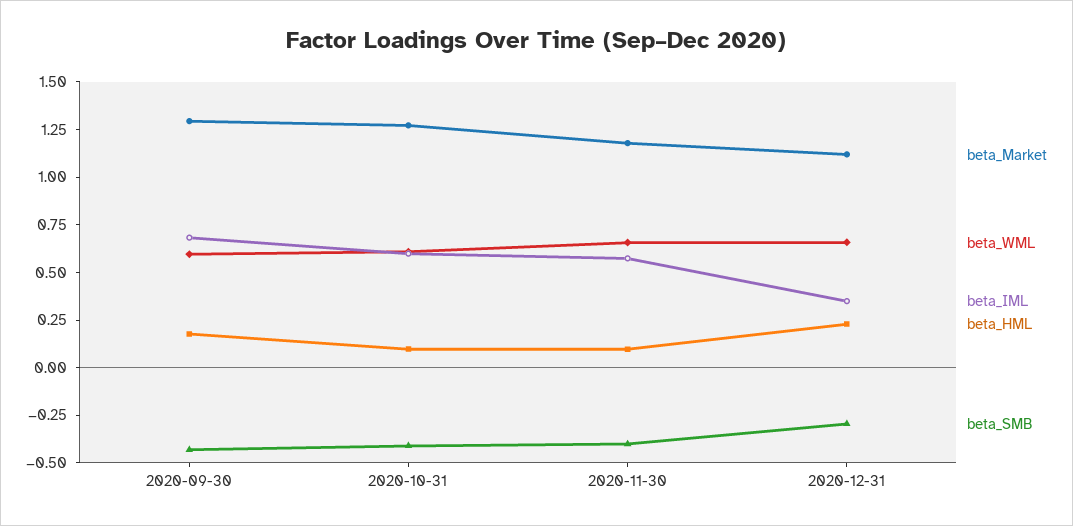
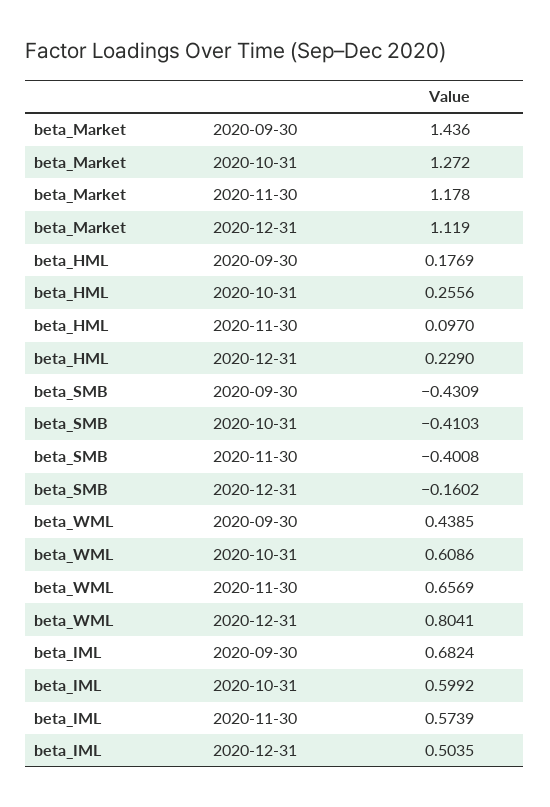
  {
    "beta_Market": {
-     "2020-09-30": 1.3,
+     "2020-09-30": 1.436,
      "2020-10-31": 1.272,
      "2020-11-30": 1.178,
      "2020-12-31": 1.119
    },
    "beta_WML": {
-     "2020-09-30": 0.6,
+     "2020-09-30": 0.4385,
      "2020-10-31": 0.6086,
      "2020-11-30": 0.6569,
-     "2020-12-31": 0.65
+     "2020-12-31": 0.8041
    },
    "beta_IML": {
      "2020-09-30": 0.6824,
      "2020-10-31": 0.5992,
      "2020-11-30": 0.5739,
-     "2020-12-31": 0.35
+     "2020-12-31": 0.5035
    },
    "beta_HML": {
      "2020-09-30": 0.1769,
-     "2020-10-31": 0.1,
+     "2020-10-31": 0.2556,
      "2020-11-30": 0.097,
      "2020-12-31": 0.229
    },
    "beta_SMB": {
      "2020-09-30": -0.4309,
      "2020-10-31": -0.4103,
      "2020-11-30": -0.4008,
-     "2020-12-31": -0.3
+     "2020-12-31": -0.1602
    }
  }

